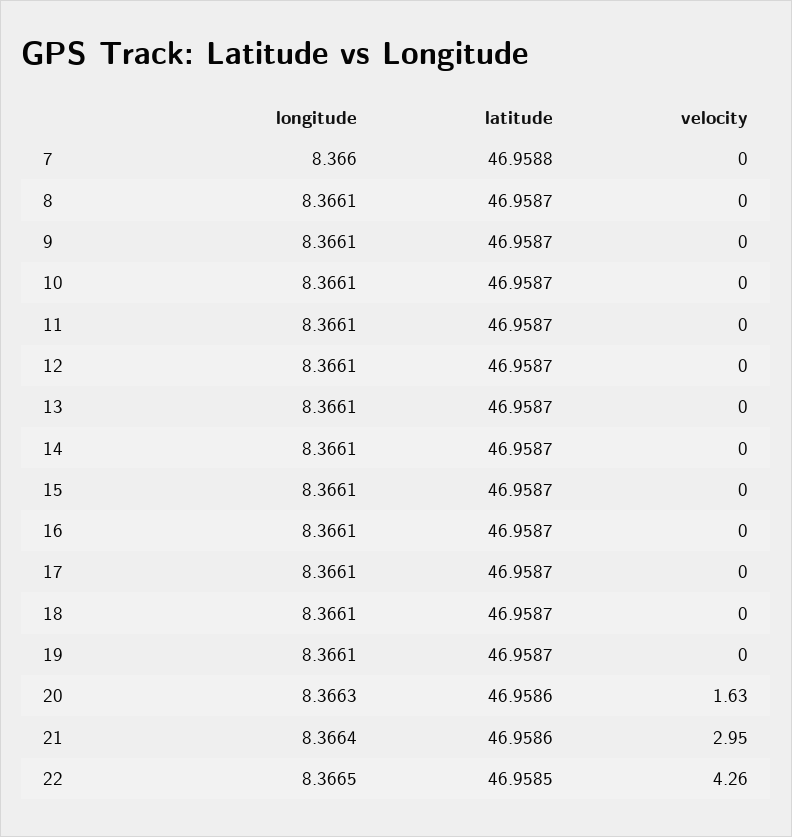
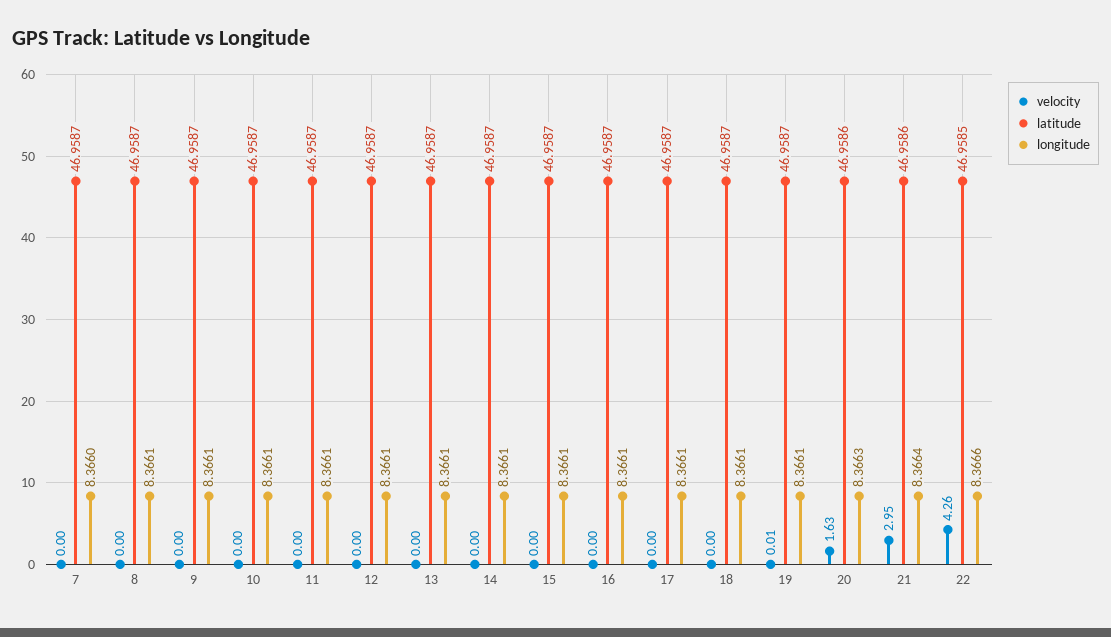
  {
    "longitude": {
      "7": 8.366,
      "8": 8.3661,
      "9": 8.3661,
      "10": 8.3661,
      "11": 8.3661,
      "12": 8.3661,
      "13": 8.3661,
      "14": 8.3661,
      "15": 8.3661,
      "16": 8.3661,
      "17": 8.3661,
      "18": 8.3661,
      "19": 8.3661,
      "20": 8.3663,
      "21": 8.3664,
-     "22": 8.3665
+     "22": 8.3666
    },
    "latitude": {
-     "7": 46.9588,
+     "7": 46.9587,
      "8": 46.9587,
      "9": 46.9587,
      "10": 46.9587,
      "11": 46.9587,
      "12": 46.9587,
      "13": 46.9587,
      "14": 46.9587,
      "15": 46.9587,
      "16": 46.9587,
      "17": 46.9587,
      "18": 46.9587,
      "19": 46.9587,
      "20": 46.9586,
      "21": 46.9586,
      "22": 46.9585
    },
    "velocity": {
      "7": 0,
      "8": 0,
      "9": 0,
      "10": 0,
      "11": 0,
      "12": 0,
      "13": 0,
      "14": 0,
      "15": 0,
      "16": 0,
      "17": 0,
      "18": 0,
-     "19": 0,
+     "19": 0.01,
      "20": 1.63,
      "21": 2.95,
      "22": 4.26
    }
  }

